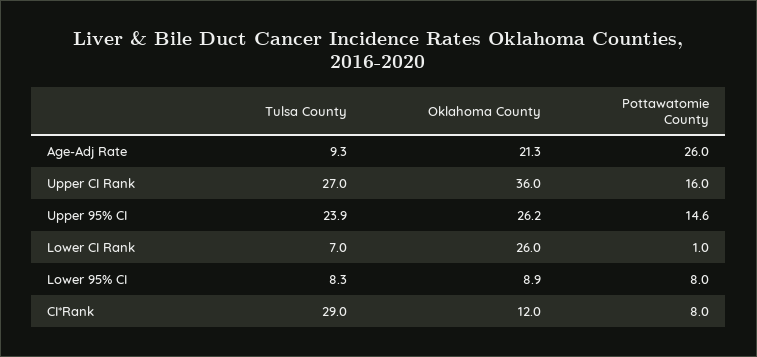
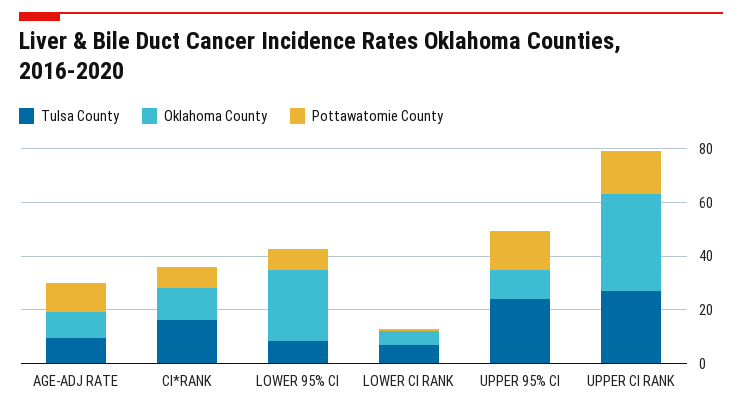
  {
    "Tulsa County": {
      "Age-Adj Rate": 9.3,
      "Upper CI Rank": 27,
      "Upper 95% CI": 23.9,
      "Lower CI Rank": 7,
      "Lower 95% CI": 8.3,
-     "CI*Rank": 29
+     "CI*Rank": 15
    },
    "Oklahoma County": {
-     "Age-Adj Rate": 21.3,
+     "Age-Adj Rate": 10,
      "Upper CI Rank": 36,
-     "Upper 95% CI": 26.2,
+     "Upper 95% CI": 10,
-     "Lower CI Rank": 26,
+     "Lower CI Rank": 5,
-     "Lower 95% CI": 8.9,
+     "Lower 95% CI": 25,
      "CI*Rank": 12
    },
    "Pottawatomie County": {
-     "Age-Adj Rate": 26,
+     "Age-Adj Rate": 10,
      "Upper CI Rank": 16,
      "Upper 95% CI": 14.6,
      "Lower CI Rank": 1,
      "Lower 95% CI": 8,
      "CI*Rank": 8
    }
  }

